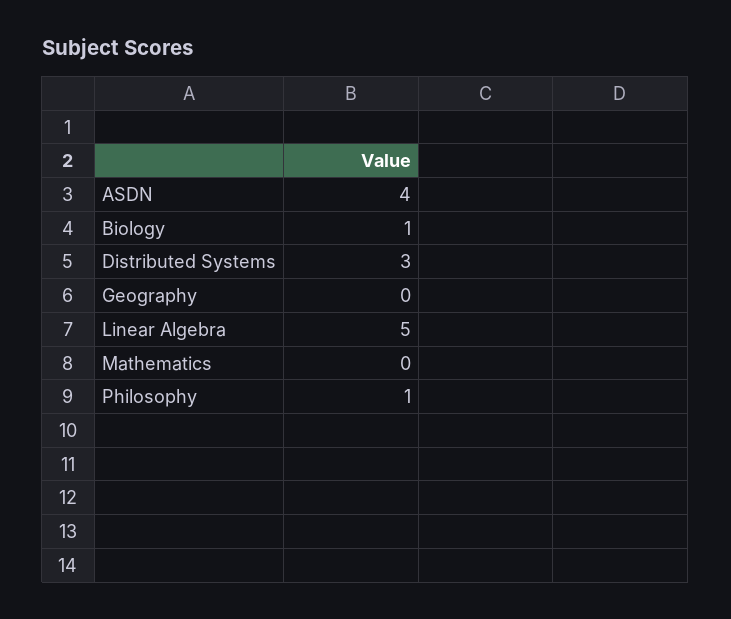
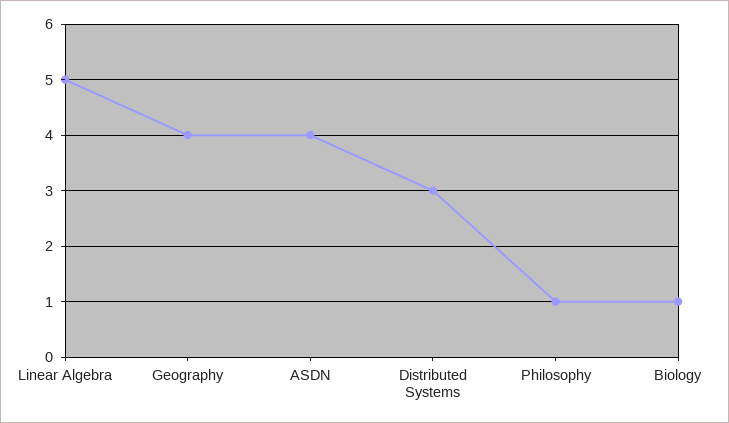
  {
    "ASDN": 4,
    "Biology": 1,
    "Distributed Systems": 3,
-   "Geography": 0,
+   "Geography": 4,
    "Linear Algebra": 5,
-   "Mathematics": 0,
    "Philosophy": 1
  }

